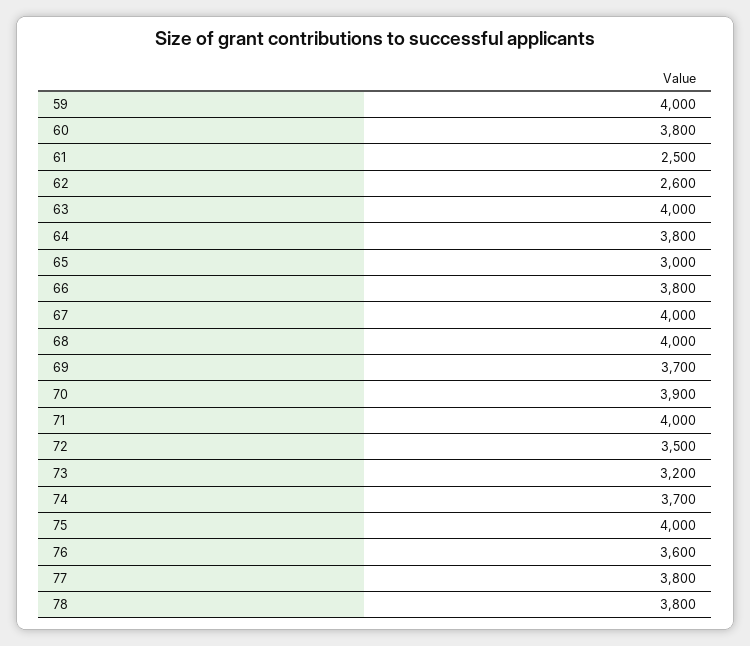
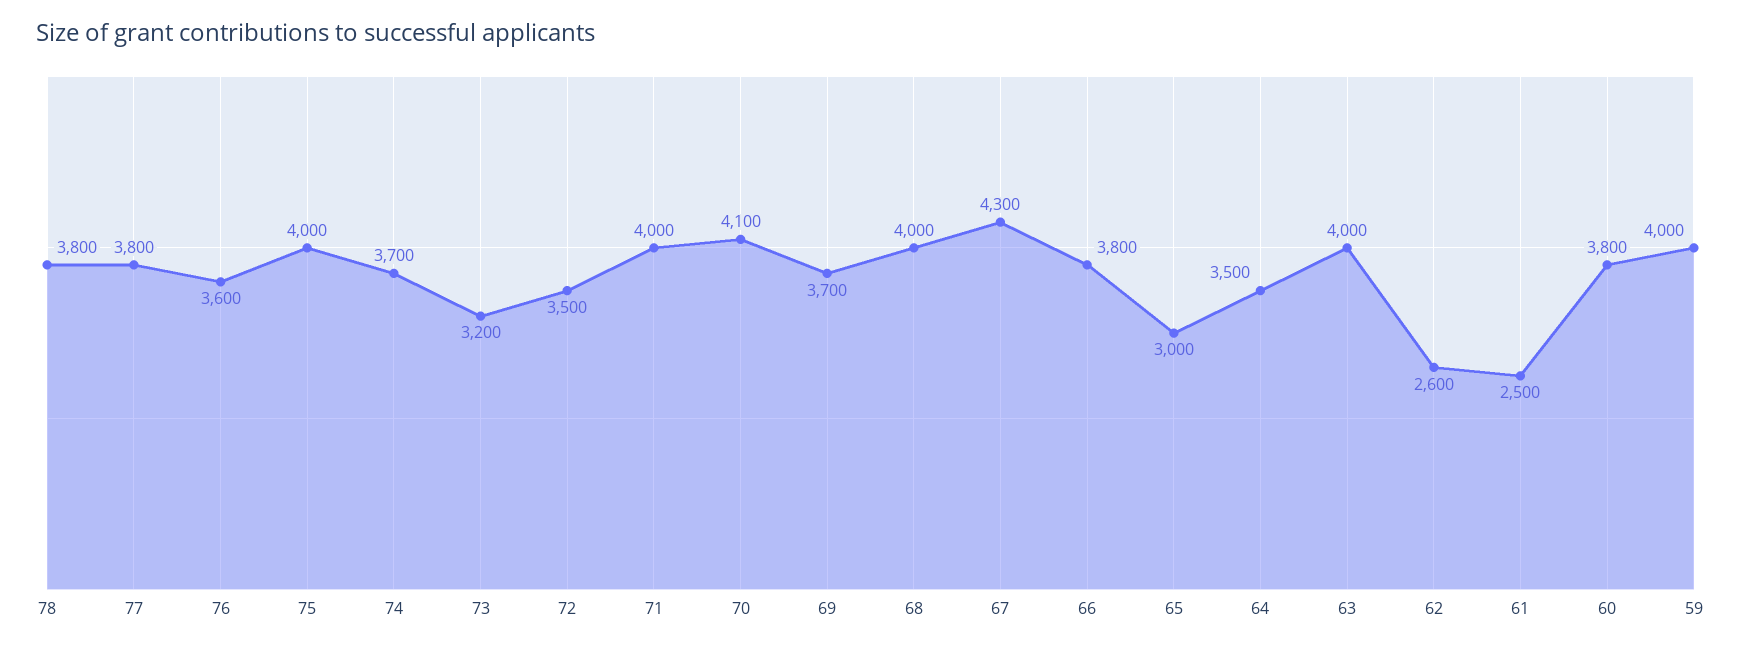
  {
    "59": 4000,
    "60": 3800,
    "61": 2500,
    "62": 2600,
    "63": 4000,
-   "64": 3800,
+   "64": 3500,
    "65": 3000,
    "66": 3800,
-   "67": 4000,
+   "67": 4300,
    "68": 4000,
    "69": 3700,
-   "70": 3900,
+   "70": 4100,
    "71": 4000,
    "72": 3500,
    "73": 3200,
    "74": 3700,
    "75": 4000,
    "76": 3600,
    "77": 3800,
    "78": 3800
  }

